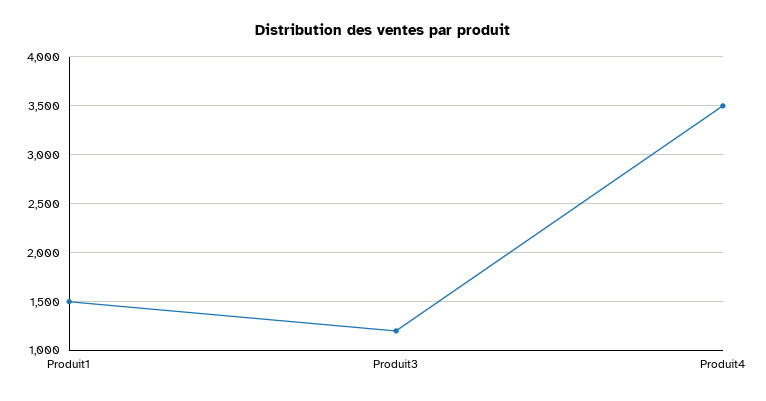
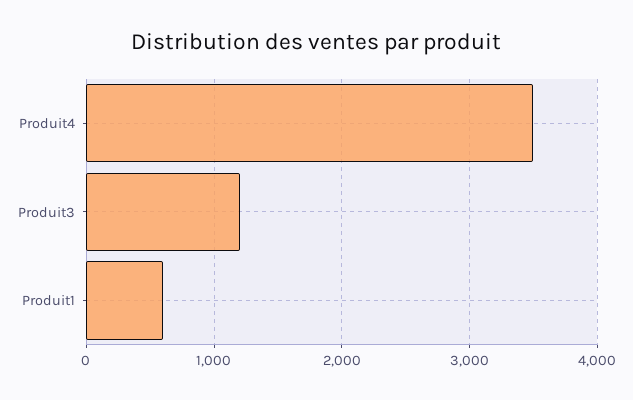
  {
-   "Produit1": 1500,
+   "Produit1": 600,
    "Produit3": 1200,
    "Produit4": 3500
  }

